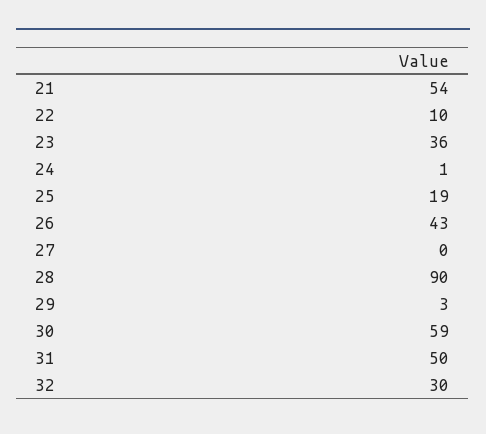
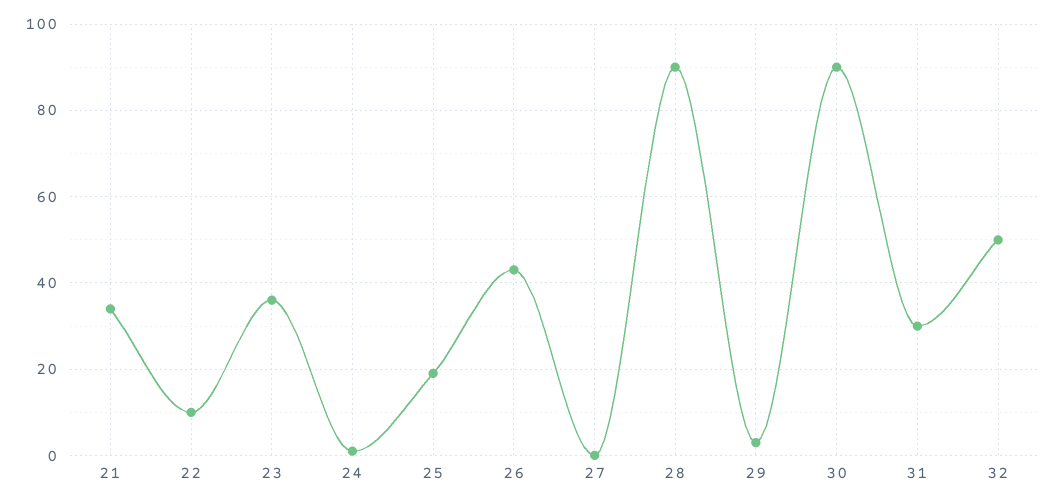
  {
-   "21": 54,
+   "21": 35,
    "22": 10,
    "23": 36,
    "24": 1,
    "25": 19,
    "26": 43,
    "27": 0,
    "28": 90,
    "29": 3,
-   "30": 59,
+   "30": 90,
-   "31": 50,
+   "31": 30,
-   "32": 30
+   "32": 50
  }

